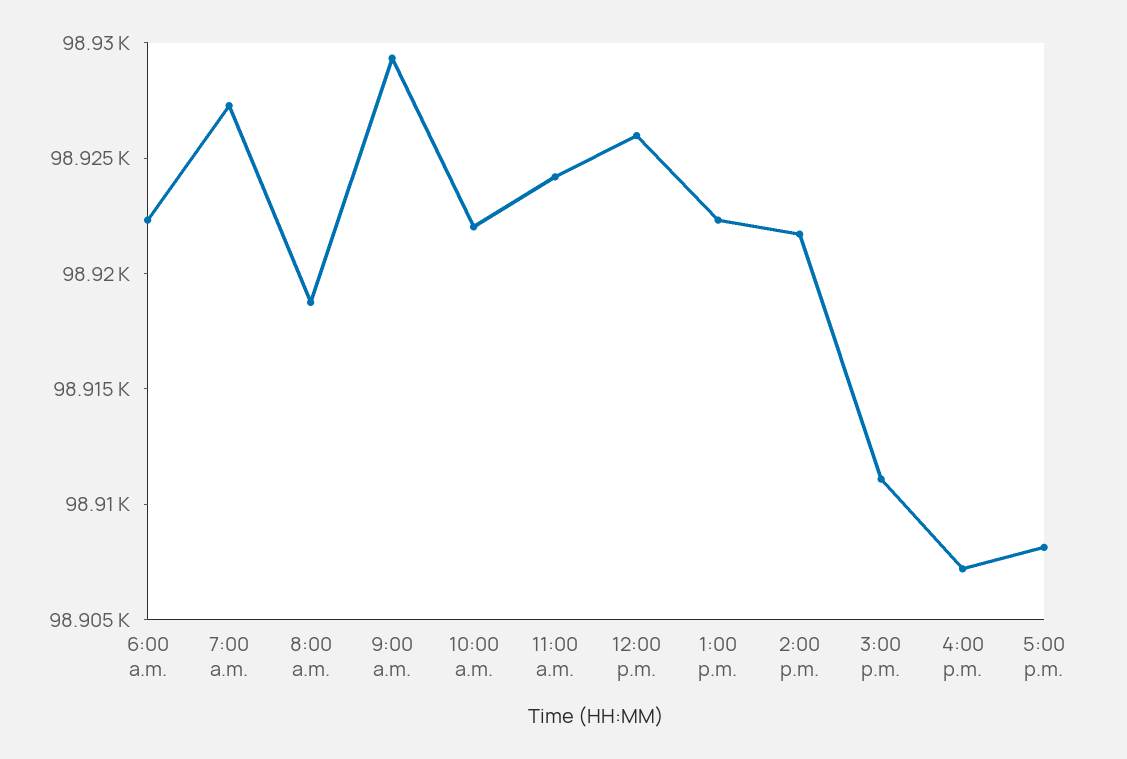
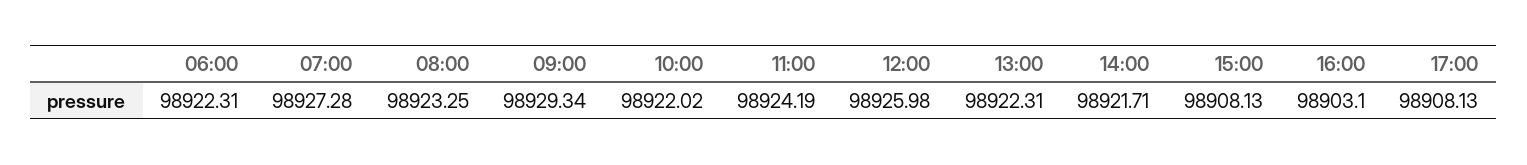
  {
    "6:00 a.m.": 98922.31,
    "7:00 a.m.": 98927.28,
-   "8:00 a.m.": 98919,
+   "8:00 a.m.": 98923.25,
    "9:00 a.m.": 98929.34,
    "10:00 a.m.": 98922.02,
    "11:00 a.m.": 98924.19,
    "12:00 p.m.": 98925.98,
    "1:00 p.m.": 98922.31,
    "2:00 p.m.": 98921.71,
-   "3:00 p.m.": 98911,
+   "3:00 p.m.": 98908.13,
-   "4:00 p.m.": 98907,
+   "4:00 p.m.": 98903.1,
    "5:00 p.m.": 98908.13
  }

